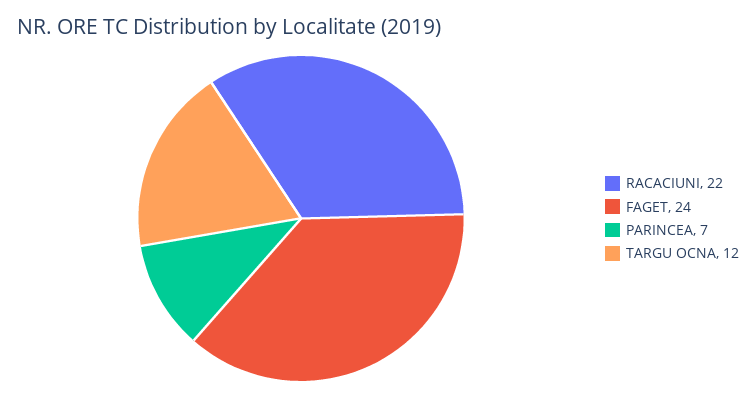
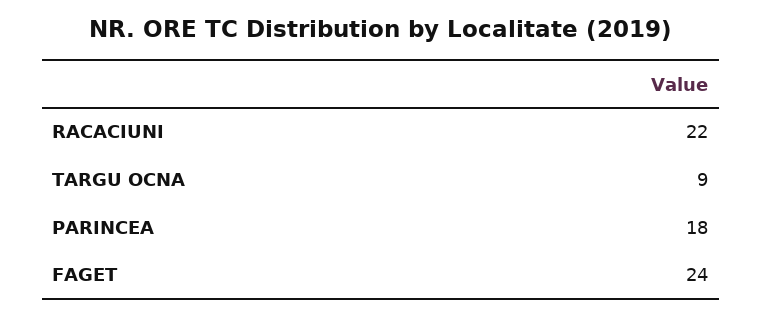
  {
    "RACACIUNI": 22,
    "FAGET": 24,
-   "PARINCEA": 7,
+   "PARINCEA": 18,
-   "TARGU OCNA": 12
+   "TARGU OCNA": 9
  }

